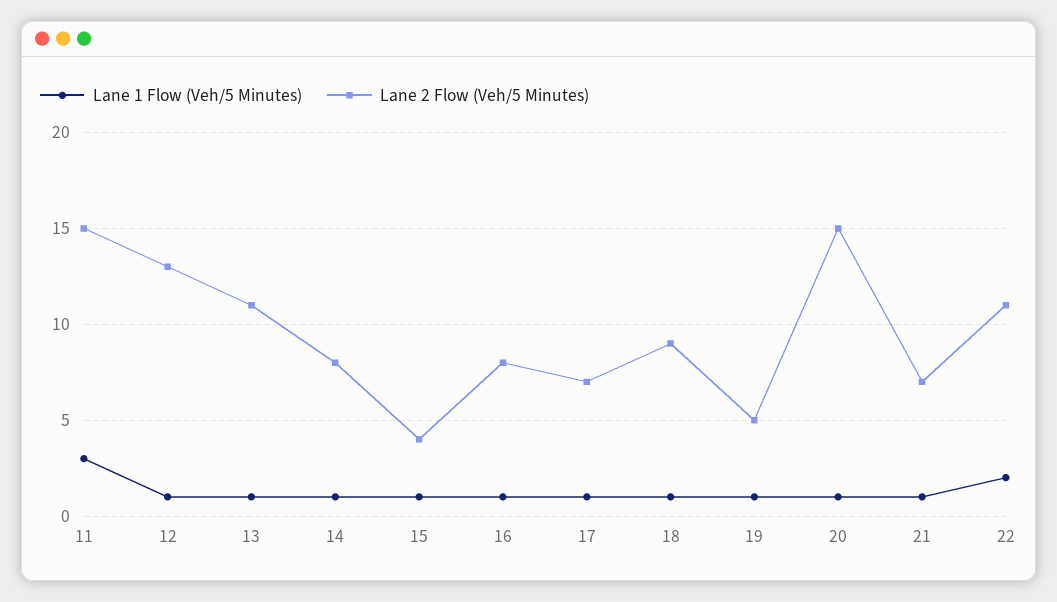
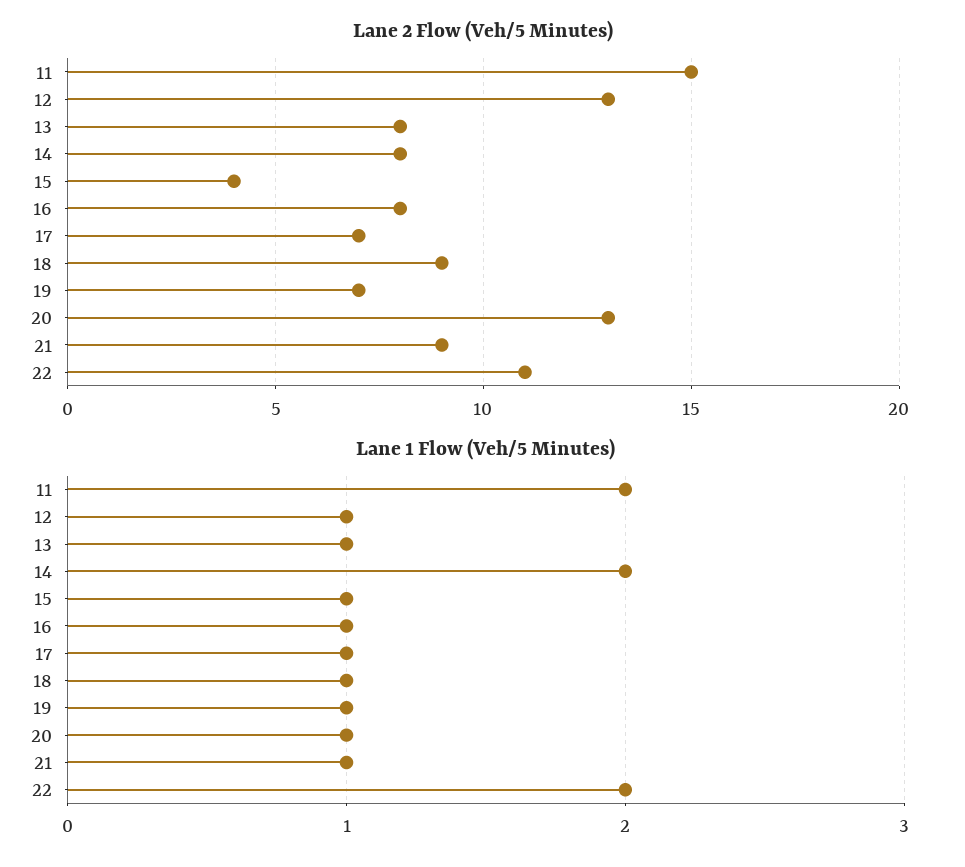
  {
    "Lane 1 Flow (Veh/5 Minutes)": {
-     "11": 3,
+     "11": 2,
      "12": 1,
      "13": 1,
-     "14": 1,
+     "14": 2,
      "15": 1,
      "16": 1,
      "17": 1,
      "18": 1,
      "19": 1,
      "20": 1,
      "21": 1,
      "22": 2
    },
    "Lane 2 Flow (Veh/5 Minutes)": {
      "11": 15,
      "12": 13,
-     "13": 11,
+     "13": 8,
      "14": 8,
      "15": 4,
      "16": 8,
      "17": 7,
      "18": 9,
-     "19": 5,
+     "19": 7,
-     "20": 15,
+     "20": 13,
-     "21": 7,
+     "21": 9,
      "22": 11
    }
  }

